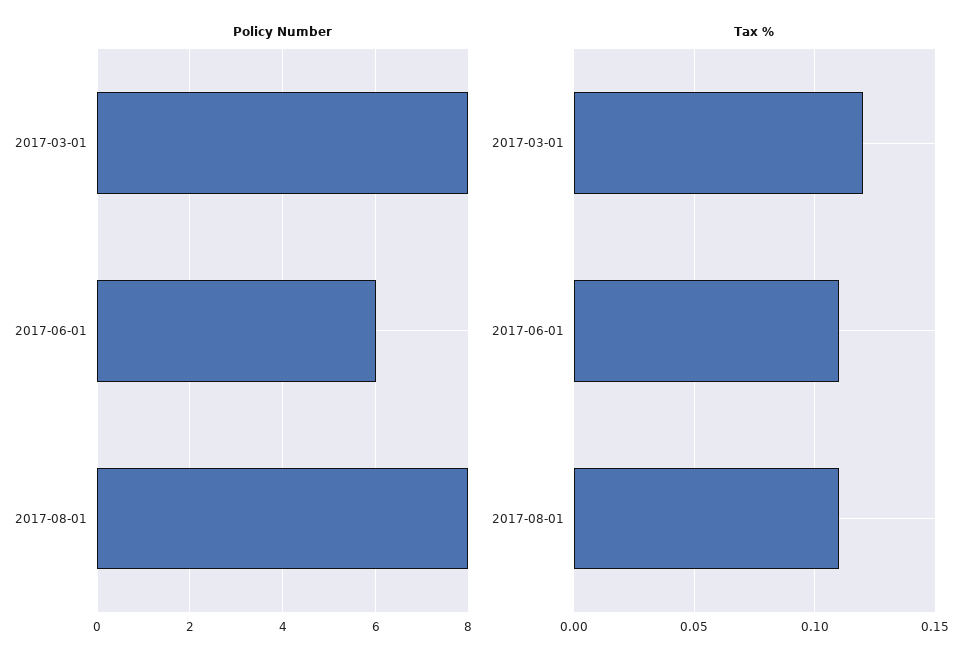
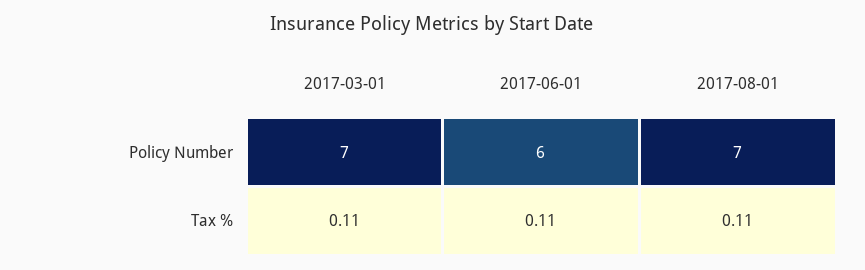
  {
    "Policy Number": {
-     "2017-03-01": 8,
+     "2017-03-01": 7,
      "2017-06-01": 6,
-     "2017-08-01": 8
+     "2017-08-01": 7
    },
    "Tax %": {
-     "2017-03-01": 0.12,
+     "2017-03-01": 0.11,
      "2017-06-01": 0.11,
      "2017-08-01": 0.11
    }
  }

